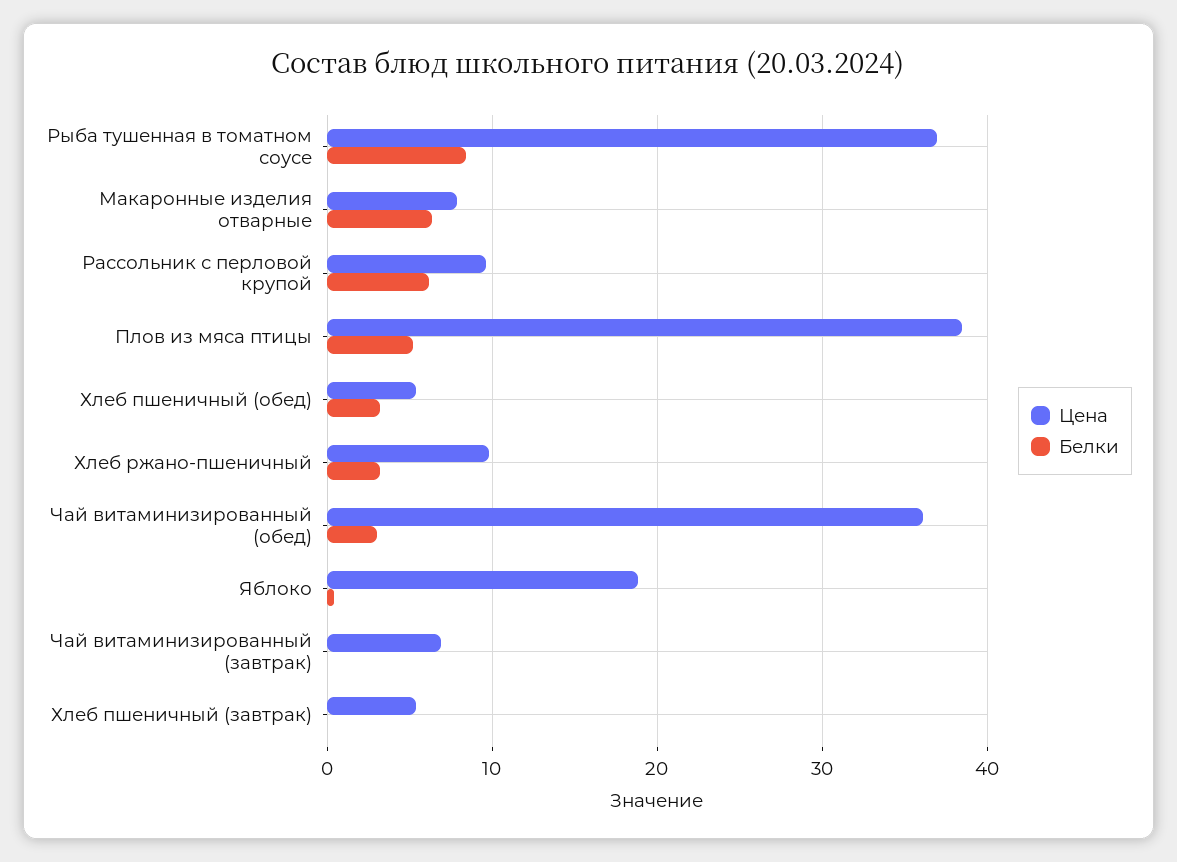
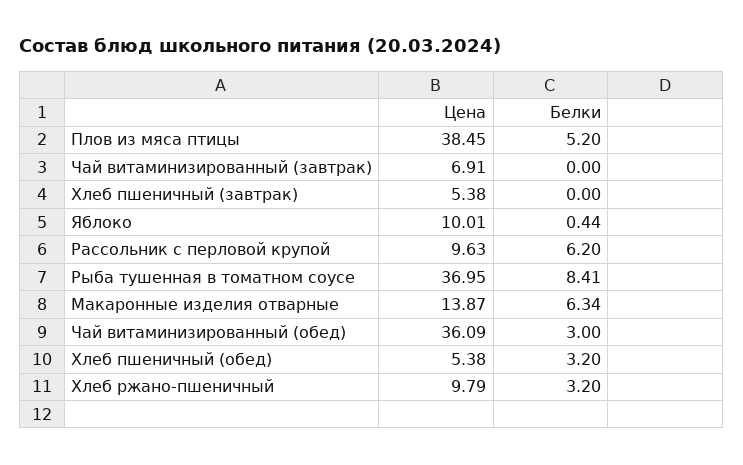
  {
    "Цена": {
      "Рыба тушенная в томатном соусе": 36.95,
-     "Макаронные изделия отварные": 8,
+     "Макаронные изделия отварные": 13.87,
      "Рассольник с перловой крупой": 9.63,
      "Плов из мяса птицы": 38.45,
      "Хлеб пшеничный (обед)": 5.38,
      "Хлеб ржано-пшеничный": 9.79,
      "Чай витаминизированный (обед)": 36.09,
-     "Яблоко": 19,
+     "Яблоко": 10.01,
      "Чай витаминизированный (завтрак)": 6.91,
      "Хлеб пшеничный (завтрак)": 5.38
    },
    "Белки": {
      "Рыба тушенная в томатном соусе": 8.41,
      "Макаронные изделия отварные": 6.34,
      "Рассольник с перловой крупой": 6.2,
      "Плов из мяса птицы": 5.2,
      "Хлеб пшеничный (обед)": 3.2,
      "Хлеб ржано-пшеничный": 3.2,
      "Чай витаминизированный (обед)": 3,
      "Яблоко": 0.44,
      "Чай витаминизированный (завтрак)": 0,
      "Хлеб пшеничный (завтрак)": 0
    }
  }

